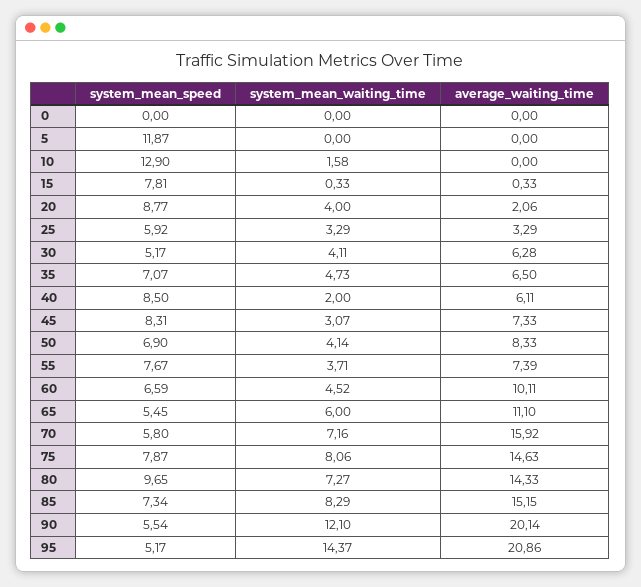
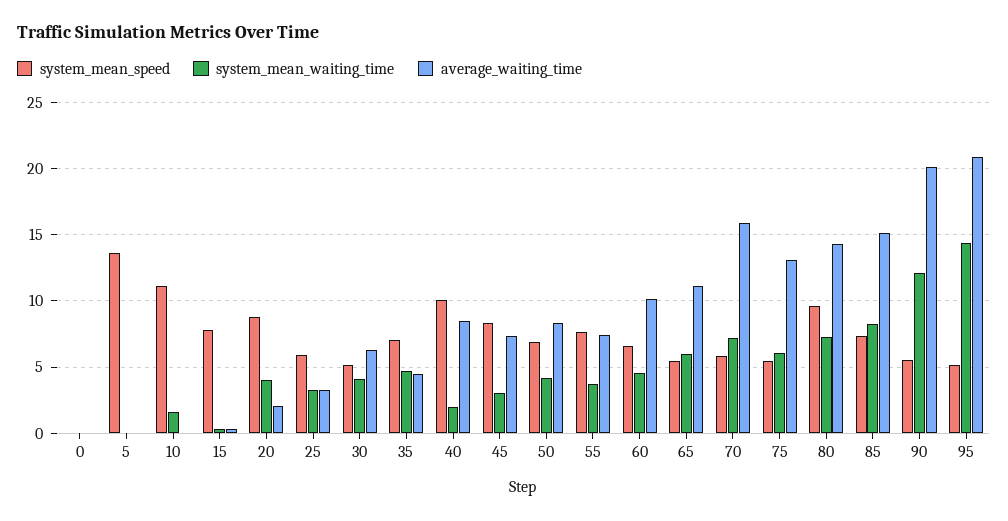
  {
    "system_mean_speed": {
      "0": 0,
-     "5": 11.87,
+     "5": 13.5,
-     "10": 12.9,
+     "10": 11,
      "15": 7.81,
      "20": 8.77,
      "25": 5.92,
      "30": 5.17,
      "35": 7.07,
-     "40": 8.5,
+     "40": 10,
      "45": 8.31,
      "50": 6.9,
      "55": 7.67,
      "60": 6.59,
      "65": 5.45,
      "70": 5.8,
-     "75": 7.87,
+     "75": 5.5,
      "80": 9.65,
      "85": 7.34,
      "90": 5.54,
      "95": 5.17
    },
    "system_mean_waiting_time": {
      "0": 0,
      "5": 0,
      "10": 1.58,
      "15": 0.33,
      "20": 4,
      "25": 3.29,
      "30": 4.11,
      "35": 4.73,
      "40": 2,
      "45": 3.07,
      "50": 4.14,
      "55": 3.71,
      "60": 4.52,
      "65": 6,
      "70": 7.16,
-     "75": 8.06,
+     "75": 6,
      "80": 7.27,
      "85": 8.29,
      "90": 12.1,
      "95": 14.37
    },
    "average_waiting_time": {
      "0": 0,
      "5": 0,
      "10": 0,
      "15": 0.33,
      "20": 2.06,
      "25": 3.29,
      "30": 6.28,
-     "35": 6.5,
+     "35": 4.5,
-     "40": 6.11,
+     "40": 8.5,
      "45": 7.33,
      "50": 8.33,
      "55": 7.39,
      "60": 10.11,
      "65": 11.1,
      "70": 15.92,
-     "75": 14.63,
+     "75": 13,
      "80": 14.33,
      "85": 15.15,
      "90": 20.14,
      "95": 20.86
    }
  }

